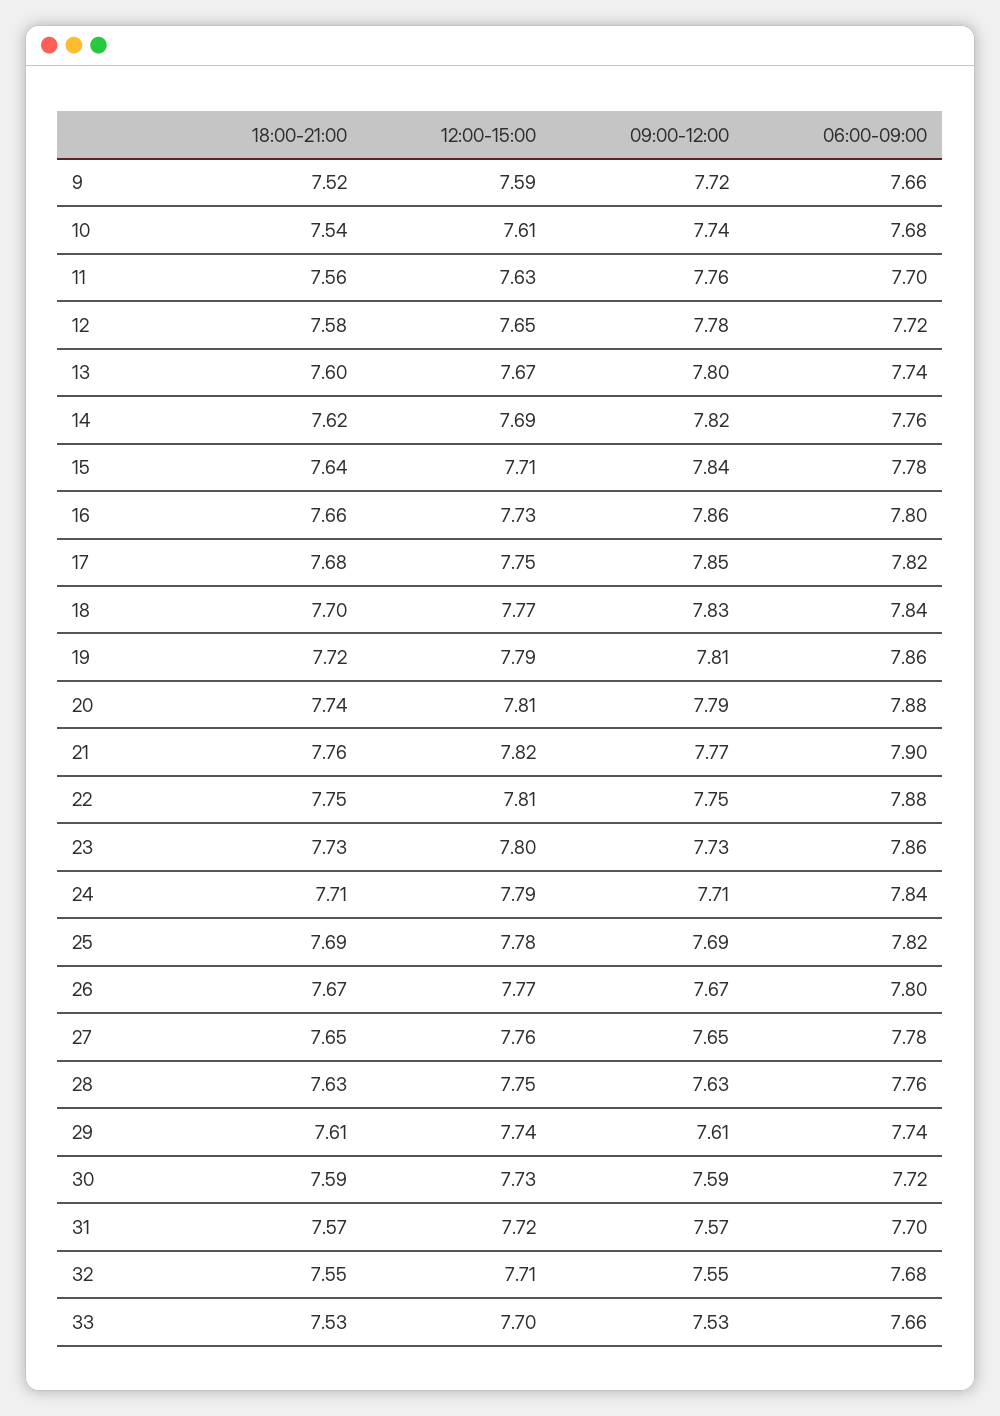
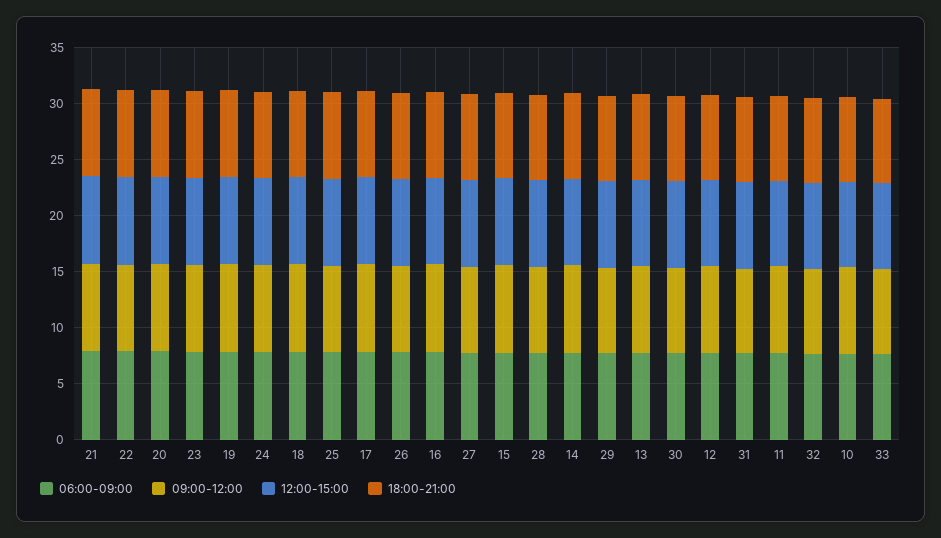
  {
    "18:00-21:00": {
-     "9": 7.52,
      "10": 7.54,
      "11": 7.56,
      "12": 7.58,
      "13": 7.6,
      "14": 7.62,
      "15": 7.64,
      "16": 7.66,
      "17": 7.68,
      "18": 7.7,
      "19": 7.72,
      "20": 7.74,
      "21": 7.76,
      "22": 7.75,
      "23": 7.73,
      "24": 7.71,
      "25": 7.69,
      "26": 7.67,
      "27": 7.65,
      "28": 7.63,
      "29": 7.61,
      "30": 7.59,
      "31": 7.57,
      "32": 7.55,
      "33": 7.53
    },
    "12:00-15:00": {
-     "9": 7.59,
      "10": 7.61,
      "11": 7.63,
      "12": 7.65,
      "13": 7.67,
      "14": 7.69,
      "15": 7.71,
      "16": 7.73,
      "17": 7.75,
      "18": 7.77,
      "19": 7.79,
      "20": 7.81,
      "21": 7.82,
      "22": 7.81,
      "23": 7.8,
      "24": 7.79,
      "25": 7.78,
      "26": 7.77,
      "27": 7.76,
      "28": 7.75,
      "29": 7.74,
      "30": 7.73,
      "31": 7.72,
      "32": 7.71,
      "33": 7.7
    },
    "09:00-12:00": {
-     "9": 7.72,
      "10": 7.74,
      "11": 7.76,
      "12": 7.78,
      "13": 7.8,
      "14": 7.82,
      "15": 7.84,
      "16": 7.86,
      "17": 7.85,
      "18": 7.83,
      "19": 7.81,
      "20": 7.79,
      "21": 7.77,
      "22": 7.75,
      "23": 7.73,
      "24": 7.71,
      "25": 7.69,
      "26": 7.67,
      "27": 7.65,
      "28": 7.63,
      "29": 7.61,
      "30": 7.59,
      "31": 7.57,
      "32": 7.55,
      "33": 7.53
    },
    "06:00-09:00": {
-     "9": 7.66,
      "10": 7.68,
      "11": 7.7,
      "12": 7.72,
      "13": 7.74,
      "14": 7.76,
      "15": 7.78,
      "16": 7.8,
      "17": 7.82,
      "18": 7.84,
      "19": 7.86,
      "20": 7.88,
      "21": 7.9,
      "22": 7.88,
      "23": 7.86,
      "24": 7.84,
      "25": 7.82,
      "26": 7.8,
      "27": 7.78,
      "28": 7.76,
      "29": 7.74,
      "30": 7.72,
      "31": 7.7,
      "32": 7.68,
      "33": 7.66
    }
  }

